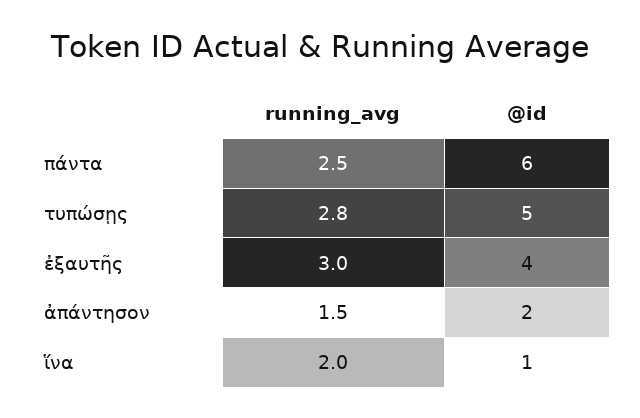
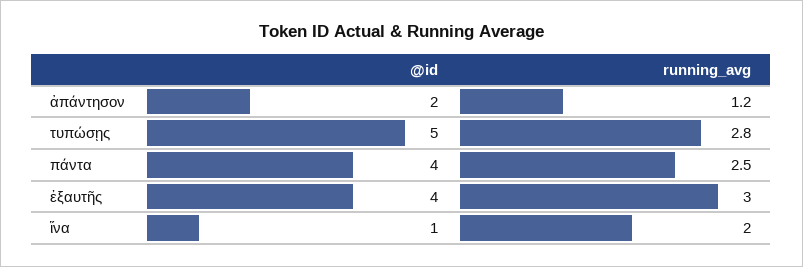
  {
    "running_avg": {
      "πάντα": 2.5,
      "τυπώσῃς": 2.8,
      "ἐξαυτῆς": 3,
-     "ἀπάντησον": 1.5,
+     "ἀπάντησον": 1.2,
      "ἵνα": 2
    },
    "@id": {
-     "πάντα": 6,
+     "πάντα": 4,
      "τυπώσῃς": 5,
      "ἐξαυτῆς": 4,
      "ἀπάντησον": 2,
      "ἵνα": 1
    }
  }

